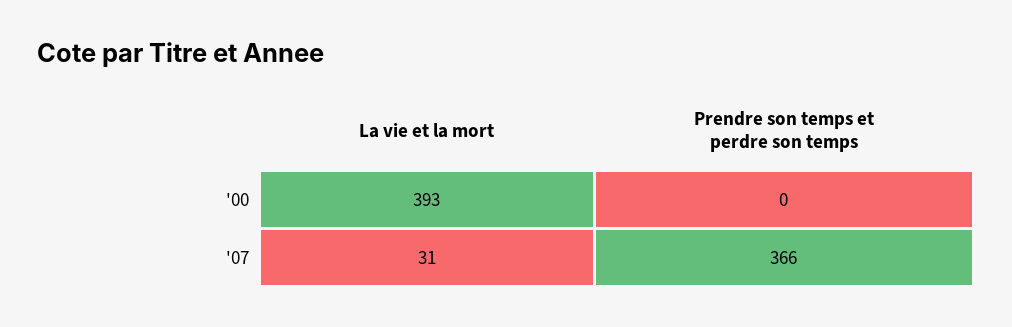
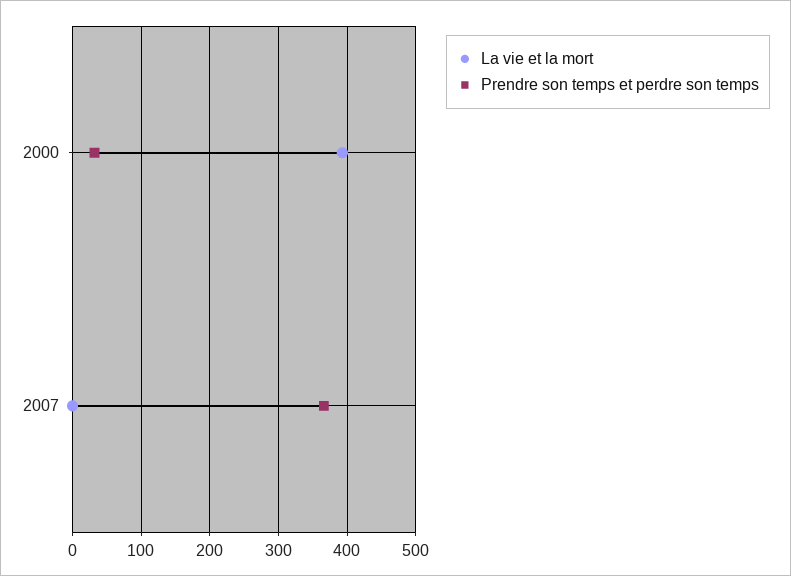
  {
    "La vie et la mort": {
      "'00": 393,
-     "'07": 31
+     "'07": 0
    },
    "Prendre son temps et perdre son temps": {
-     "'00": 0,
+     "'00": 30,
      "'07": 366
    }
  }

